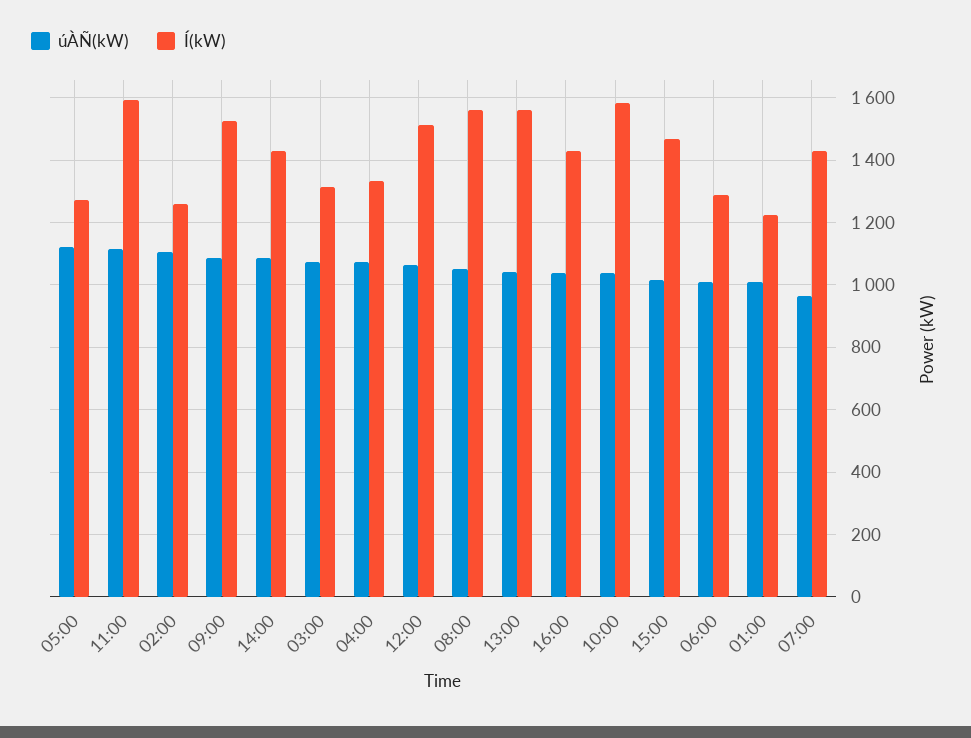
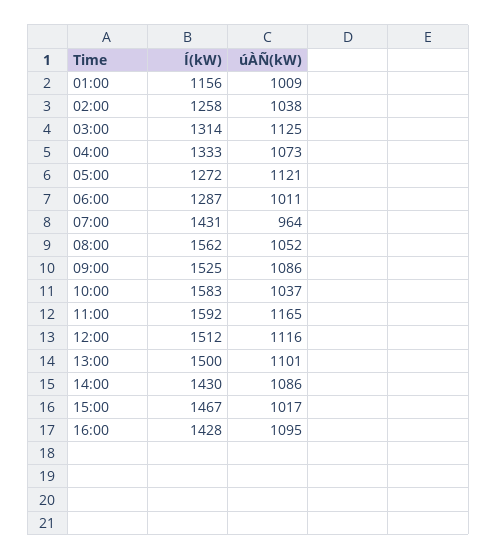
  {
    "úÀÑ(kW)": {
      "05:00": 1121,
-     "11:00": 1120,
+     "11:00": 1165,
-     "02:00": 1100,
+     "02:00": 1038,
      "09:00": 1086,
      "14:00": 1086,
-     "03:00": 1080,
+     "03:00": 1125,
      "04:00": 1073,
-     "12:00": 1060,
+     "12:00": 1116,
      "08:00": 1052,
-     "13:00": 1040,
+     "13:00": 1101,
-     "16:00": 1040,
+     "16:00": 1095,
      "10:00": 1037,
      "15:00": 1017,
      "06:00": 1011,
      "01:00": 1009,
      "07:00": 964
    },
    "Í(kW)": {
      "05:00": 1272,
      "11:00": 1592,
      "02:00": 1258,
      "09:00": 1525,
      "14:00": 1430,
      "03:00": 1314,
      "04:00": 1333,
      "12:00": 1512,
      "08:00": 1562,
-     "13:00": 1560,
+     "13:00": 1500,
      "16:00": 1428,
      "10:00": 1583,
      "15:00": 1467,
      "06:00": 1287,
-     "01:00": 1220,
+     "01:00": 1156,
      "07:00": 1431
    }
  }

